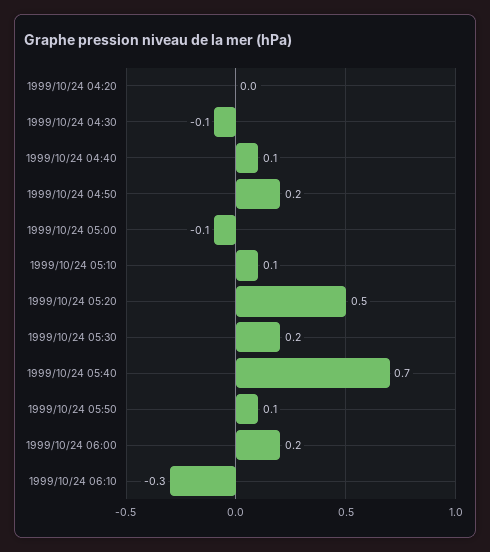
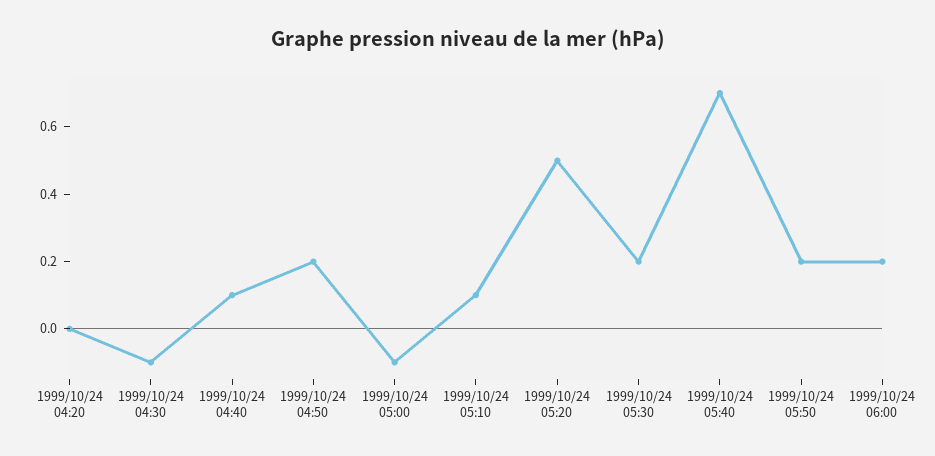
  {
    "1999/10/24 04:20": 0,
    "1999/10/24 04:30": -0.1,
    "1999/10/24 04:40": 0.1,
    "1999/10/24 04:50": 0.2,
    "1999/10/24 05:00": -0.1,
    "1999/10/24 05:10": 0.1,
    "1999/10/24 05:20": 0.5,
    "1999/10/24 05:30": 0.2,
    "1999/10/24 05:40": 0.7,
-   "1999/10/24 05:50": 0.1,
+   "1999/10/24 05:50": 0.2,
-   "1999/10/24 06:00": 0.2,
+   "1999/10/24 06:00": 0.2
-   "1999/10/24 06:10": -0.3
  }

